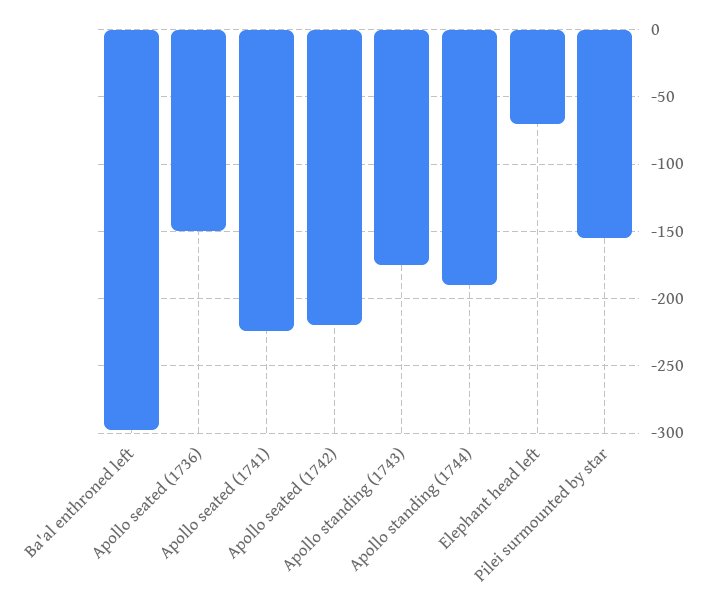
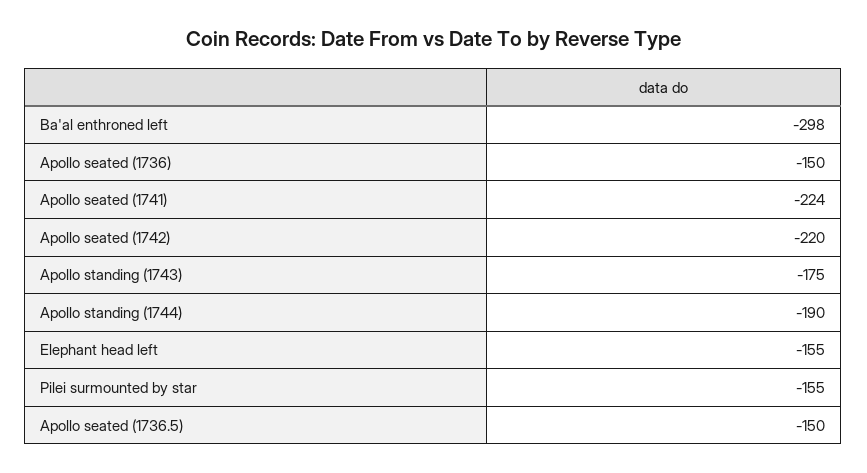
  {
    "Ba'al enthroned left": -298,
    "Apollo seated (1736)": -150,
    "Apollo seated (1741)": -224,
    "Apollo seated (1742)": -220,
    "Apollo standing (1743)": -175,
    "Apollo standing (1744)": -190,
-   "Elephant head left": -70,
+   "Elephant head left": -155,
-   "Pilei surmounted by star": -155
+   "Pilei surmounted by star": -155,
+   "Apollo seated (1736.5)": -150
  }

